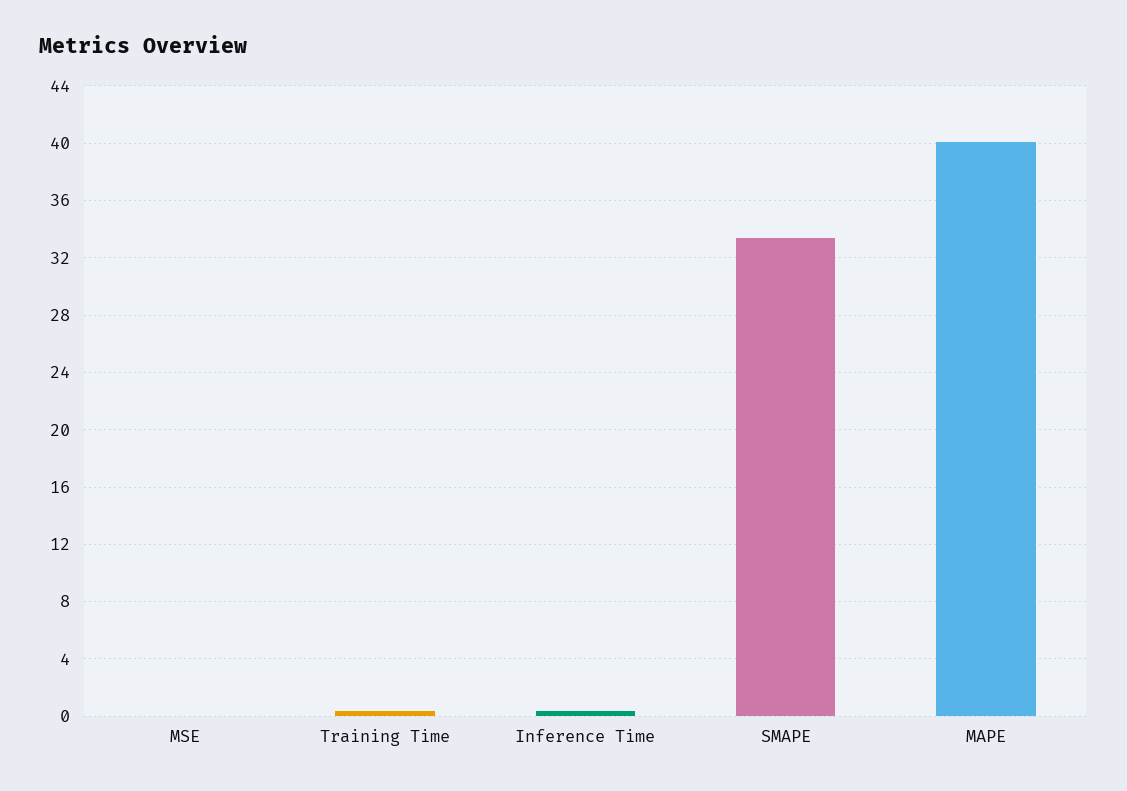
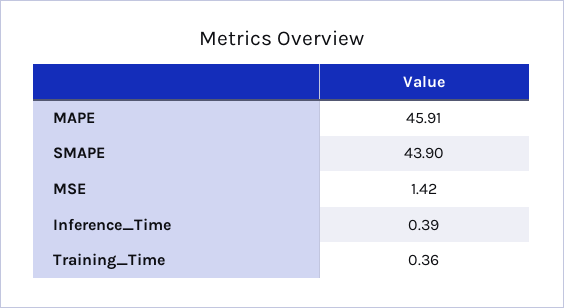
  {
-   "MSE": 0,
+   "MSE": 1.42,
    "Training Time": 0.36,
    "Inference Time": 0.39,
-   "SMAPE": 33.5,
+   "SMAPE": 43.9,
-   "MAPE": 40
+   "MAPE": 45.91
  }

